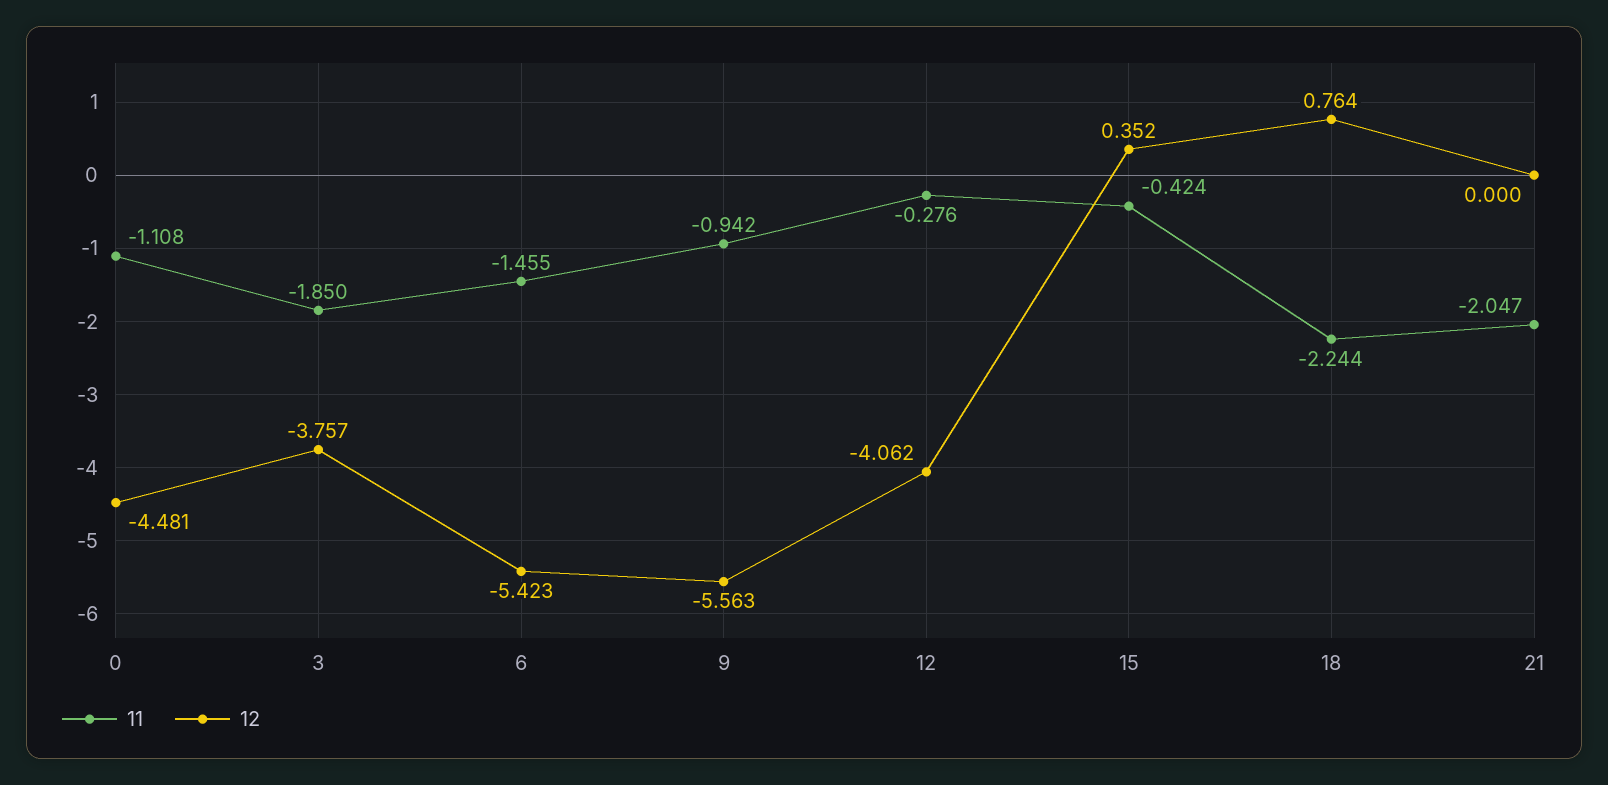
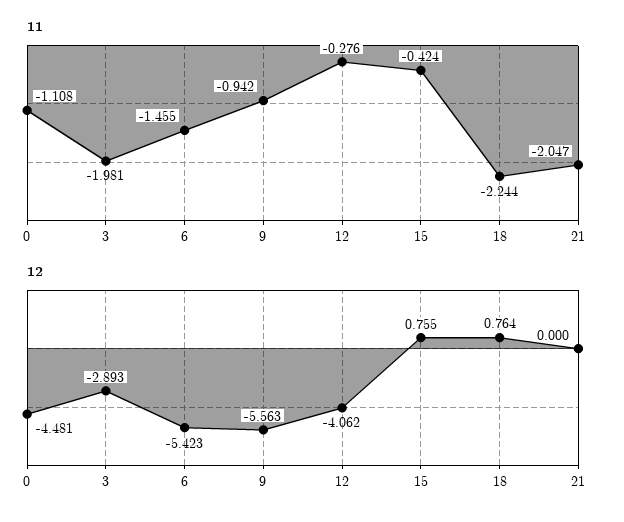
  {
    "11": {
      "0": -1.108,
-     "3": -1.85,
+     "3": -1.981,
      "6": -1.455,
      "9": -0.942,
      "12": -0.276,
      "15": -0.424,
      "18": -2.244,
      "21": -2.047
    },
    "12": {
      "0": -4.481,
-     "3": -3.757,
+     "3": -2.893,
      "6": -5.423,
      "9": -5.563,
      "12": -4.062,
-     "15": 0.352,
+     "15": 0.755,
      "18": 0.764,
      "21": 0
    }
  }

